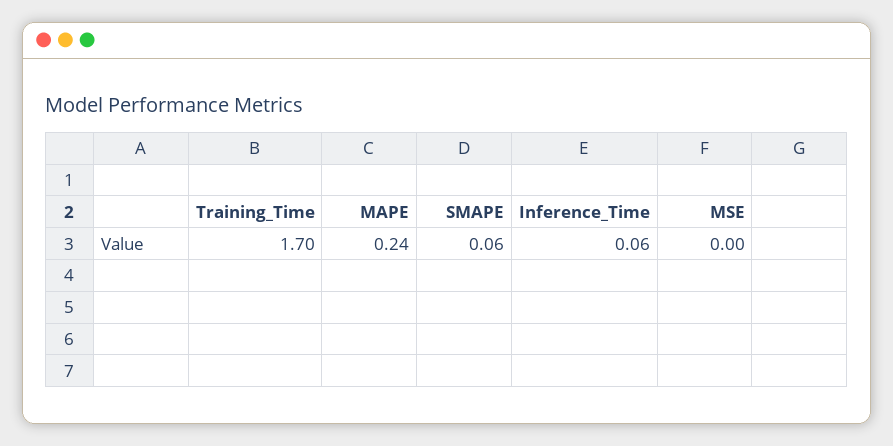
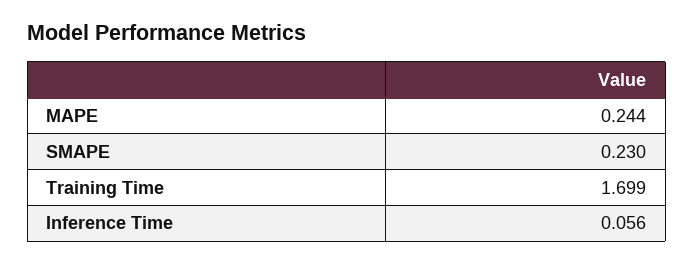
  {
    "Training_Time": 1.699,
    "MAPE": 0.244,
-   "SMAPE": 0.06,
+   "SMAPE": 0.23,
-   "Inference_Time": 0.056,
+   "Inference_Time": 0.056
-   "MSE": 0
  }

